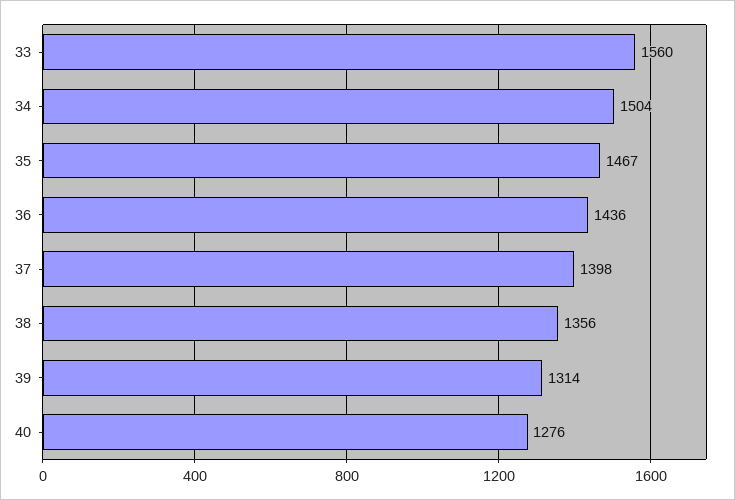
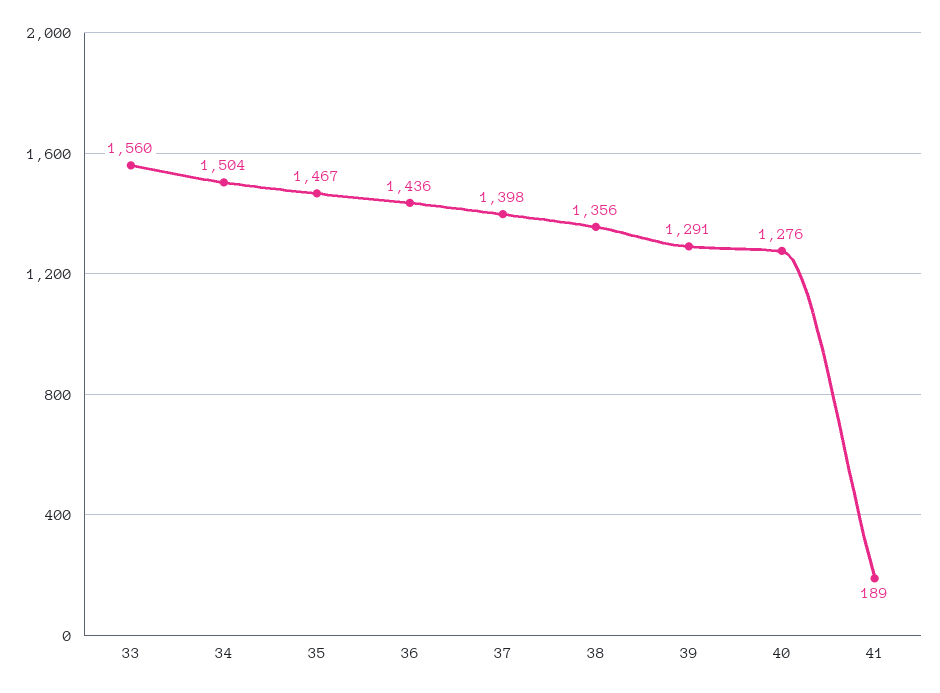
  {
    "33": 1560,
    "34": 1504,
    "35": 1467,
    "36": 1436,
    "37": 1398,
    "38": 1356,
-   "39": 1314,
+   "39": 1291,
-   "40": 1276
+   "40": 1276,
+   "41": 189
  }

